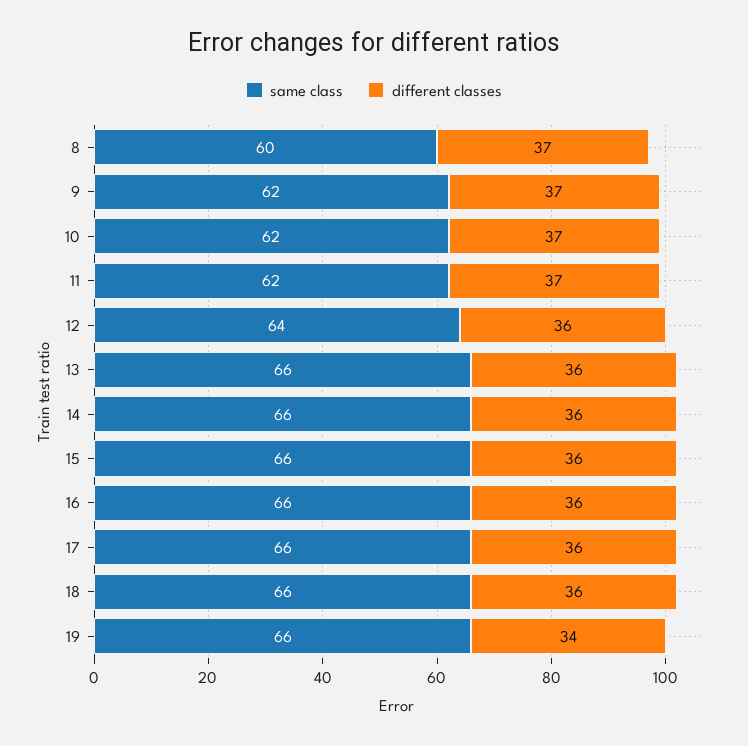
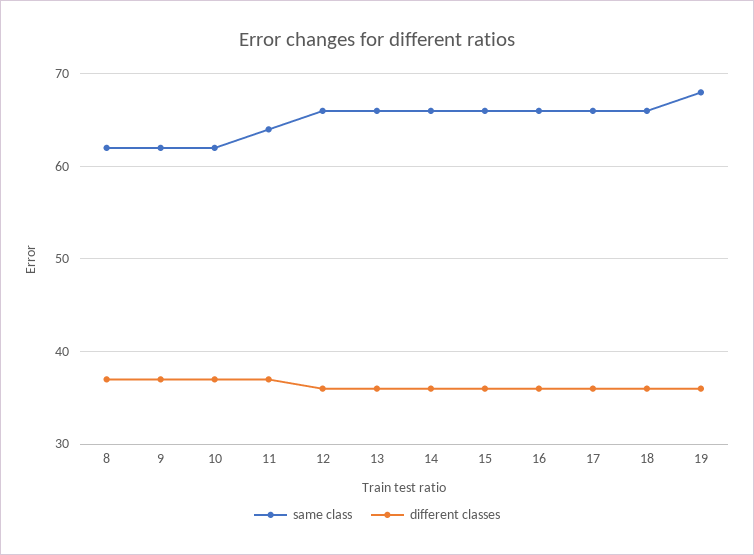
  {
    "same class": {
-     "8": 60,
+     "8": 62,
      "9": 62,
      "10": 62,
-     "11": 62,
+     "11": 64,
-     "12": 64,
+     "12": 66,
      "13": 66,
      "14": 66,
      "15": 66,
      "16": 66,
      "17": 66,
      "18": 66,
-     "19": 66
+     "19": 68
    },
    "different classes": {
      "8": 37,
      "9": 37,
      "10": 37,
      "11": 37,
      "12": 36,
      "13": 36,
      "14": 36,
      "15": 36,
      "16": 36,
      "17": 36,
      "18": 36,
-     "19": 34
+     "19": 36
    }
  }

